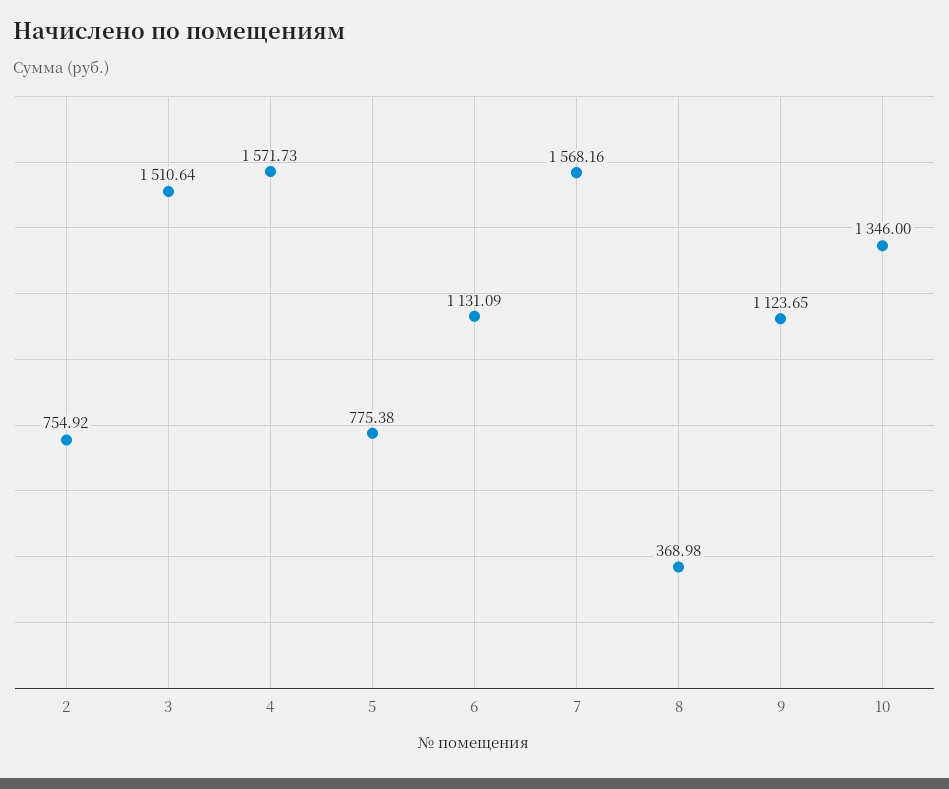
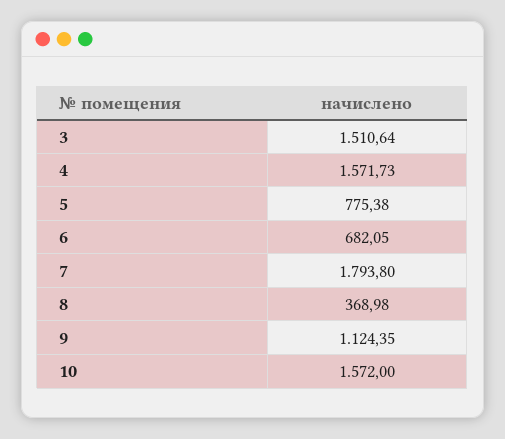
  {
-   "2": 754.92,
    "3": 1510.64,
    "4": 1571.73,
    "5": 775.38,
-   "6": 1131.09,
+   "6": 682.05,
-   "7": 1568.16,
+   "7": 1793.8,
    "8": 368.98,
-   "9": 1123.65,
+   "9": 1124.35,
-   "10": 1346
+   "10": 1572
  }

